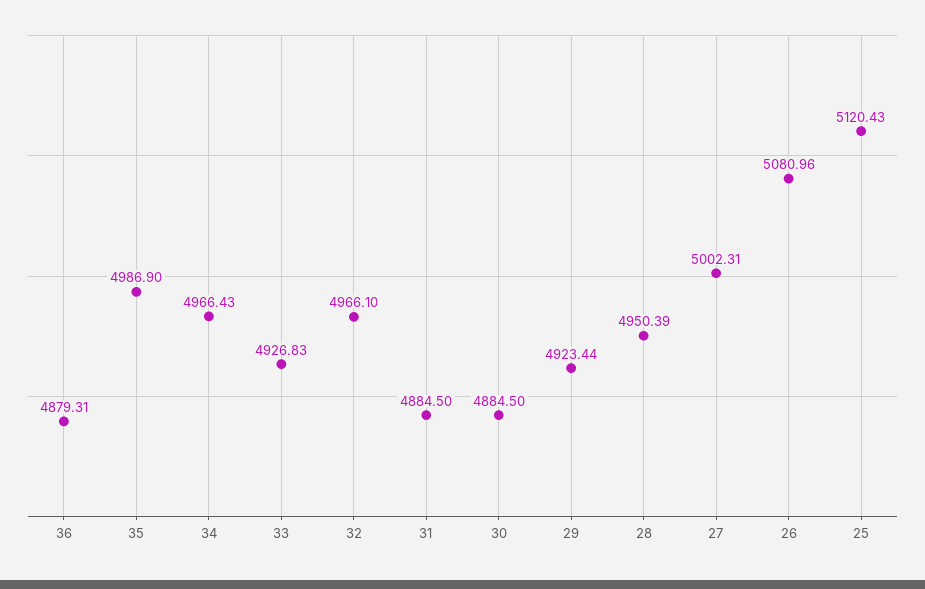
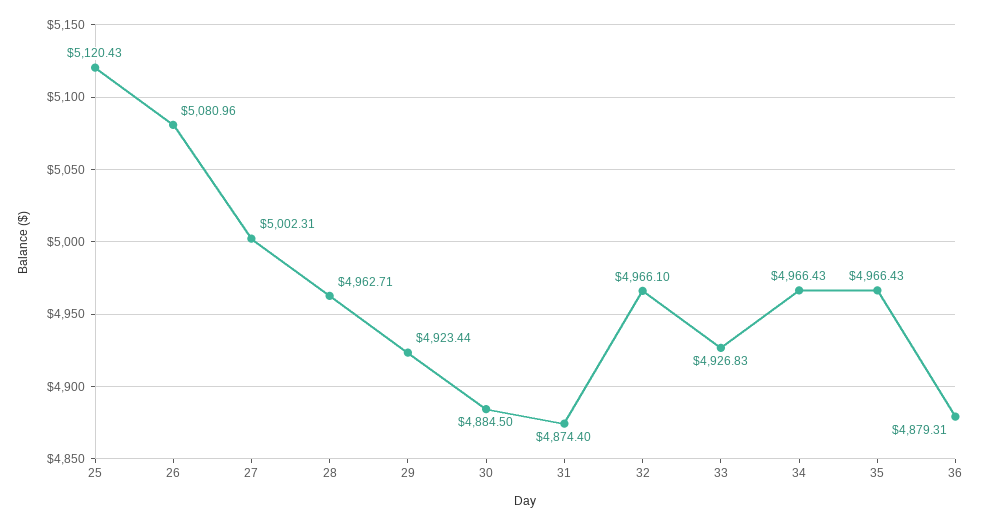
  {
    "36": 4879.31,
-   "35": 4986.9,
+   "35": 4966.43,
    "34": 4966.43,
    "33": 4926.83,
    "32": 4966.1,
-   "31": 4884.5,
+   "31": 4874.4,
    "30": 4884.5,
    "29": 4923.44,
-   "28": 4950.39,
+   "28": 4962.71,
    "27": 5002.31,
    "26": 5080.96,
    "25": 5120.43
  }

